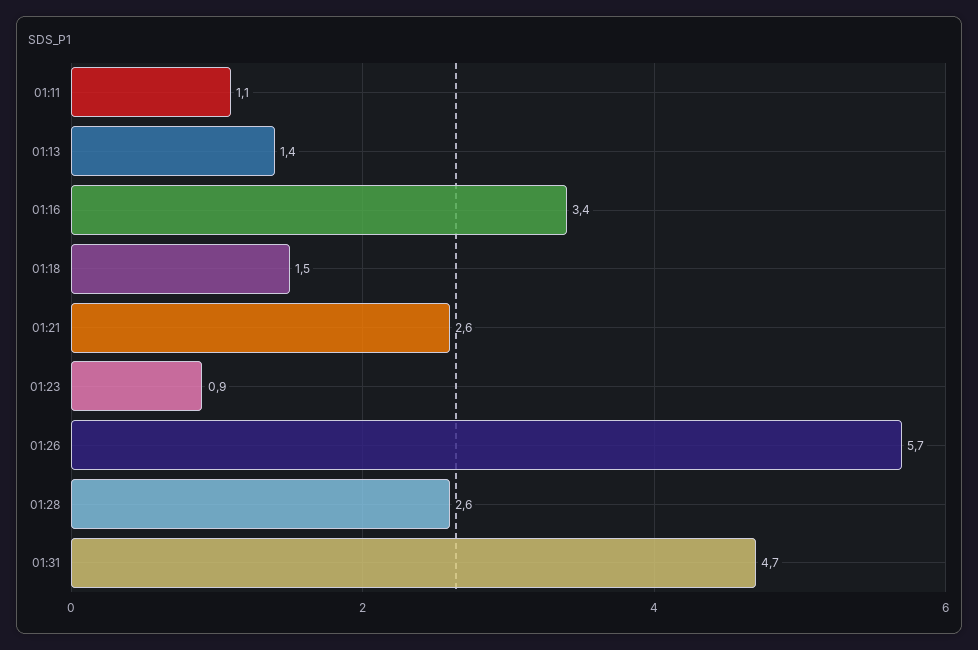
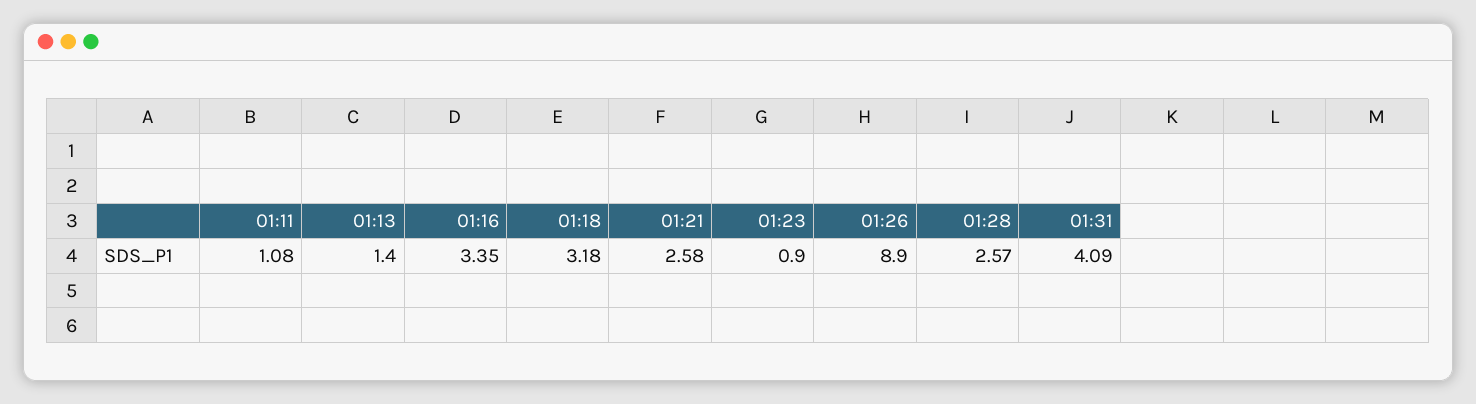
  {
    "01:11": 1.08,
    "01:13": 1.4,
    "01:16": 3.35,
-   "01:18": 1.5,
+   "01:18": 3.18,
    "01:21": 2.58,
    "01:23": 0.9,
-   "01:26": 5.7,
+   "01:26": 8.9,
    "01:28": 2.57,
-   "01:31": 4.7
+   "01:31": 4.09
  }

